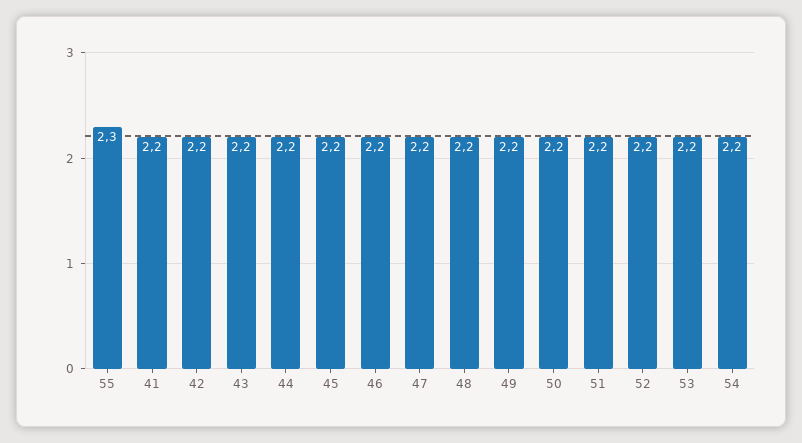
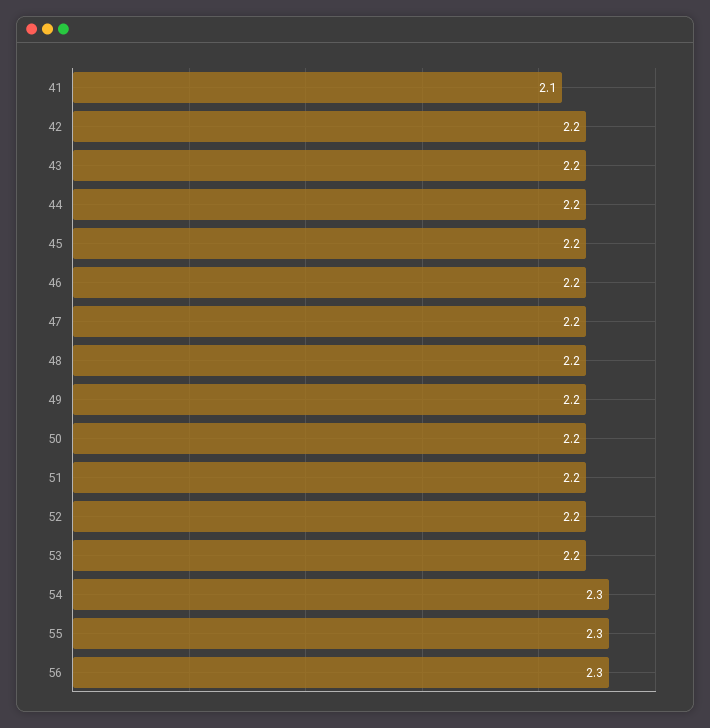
  {
    "55": 2.3,
-   "41": 2.2,
+   "41": 2.1,
    "42": 2.2,
    "43": 2.2,
    "44": 2.2,
    "45": 2.2,
    "46": 2.2,
    "47": 2.2,
    "48": 2.2,
    "49": 2.2,
    "50": 2.2,
    "51": 2.2,
    "52": 2.2,
    "53": 2.2,
-   "54": 2.2
+   "54": 2.3,
+   "56": 2.3
  }

